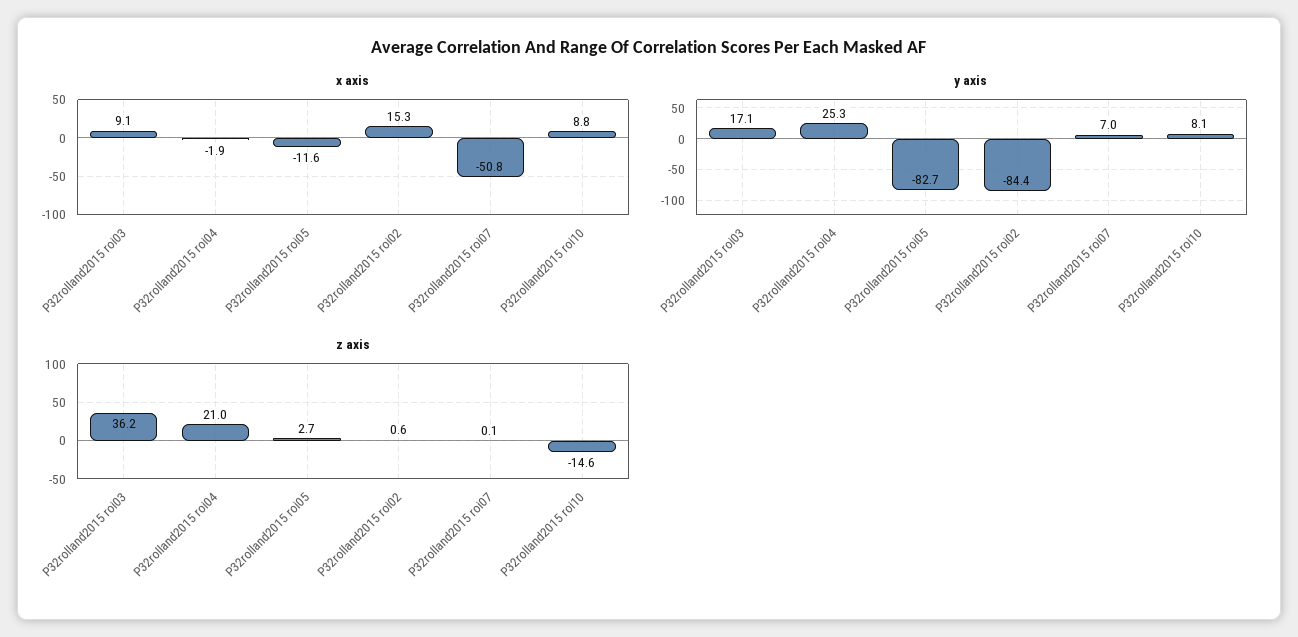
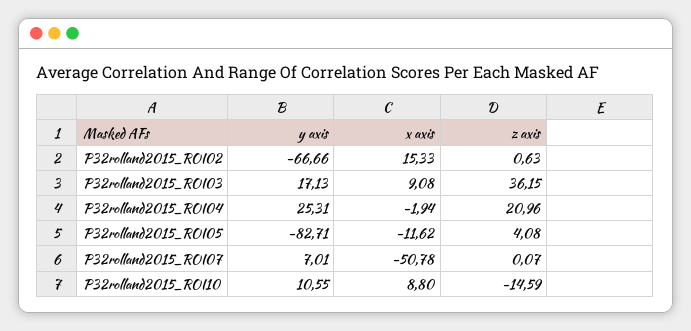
  {
    "x axis": {
      "P32rolland2015 roi03": 9.08,
      "P32rolland2015 roi04": -1.94,
      "P32rolland2015 roi05": -11.62,
      "P32rolland2015 roi02": 15.33,
      "P32rolland2015 roi07": -50.78,
      "P32rolland2015 roi10": 8.8
    },
    "y axis": {
      "P32rolland2015 roi03": 17.13,
      "P32rolland2015 roi04": 25.31,
      "P32rolland2015 roi05": -82.71,
-     "P32rolland2015 roi02": -84.4,
+     "P32rolland2015 roi02": -66.66,
      "P32rolland2015 roi07": 7.01,
-     "P32rolland2015 roi10": 8.1
+     "P32rolland2015 roi10": 10.55
    },
    "z axis": {
      "P32rolland2015 roi03": 36.15,
      "P32rolland2015 roi04": 20.96,
-     "P32rolland2015 roi05": 2.7,
+     "P32rolland2015 roi05": 4.08,
      "P32rolland2015 roi02": 0.63,
      "P32rolland2015 roi07": 0.07,
      "P32rolland2015 roi10": -14.59
    }
  }

